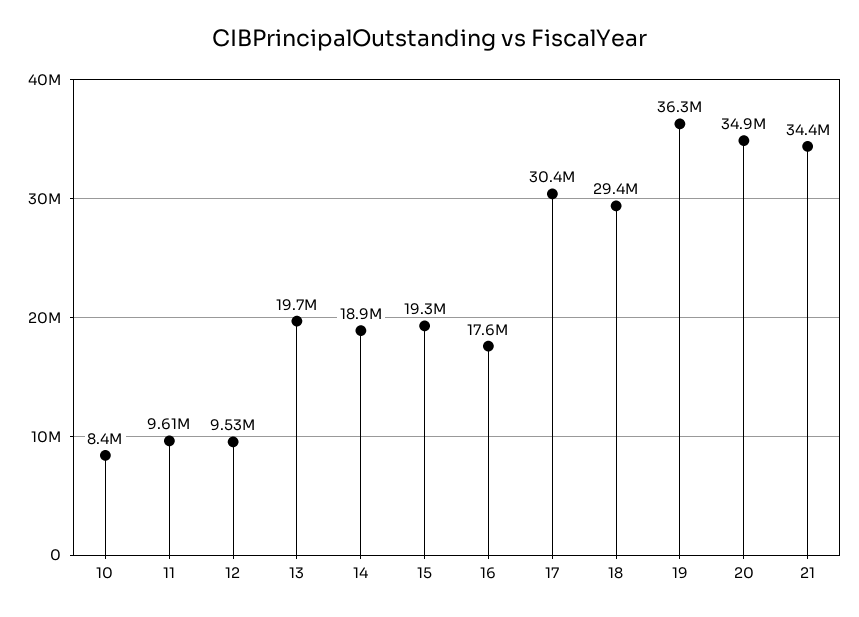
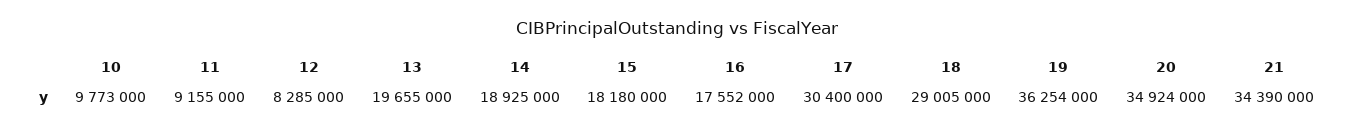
  {
-   "10": 8400000,
+   "10": 9773000,
-   "11": 9610000,
+   "11": 9155000,
-   "12": 9530000,
+   "12": 8285000,
    "13": 19655000,
    "14": 18925000,
-   "15": 19300000,
+   "15": 18180000,
    "16": 17552000,
    "17": 30400000,
-   "18": 29400000,
+   "18": 29005000,
    "19": 36254000,
    "20": 34924000,
    "21": 34390000
  }

